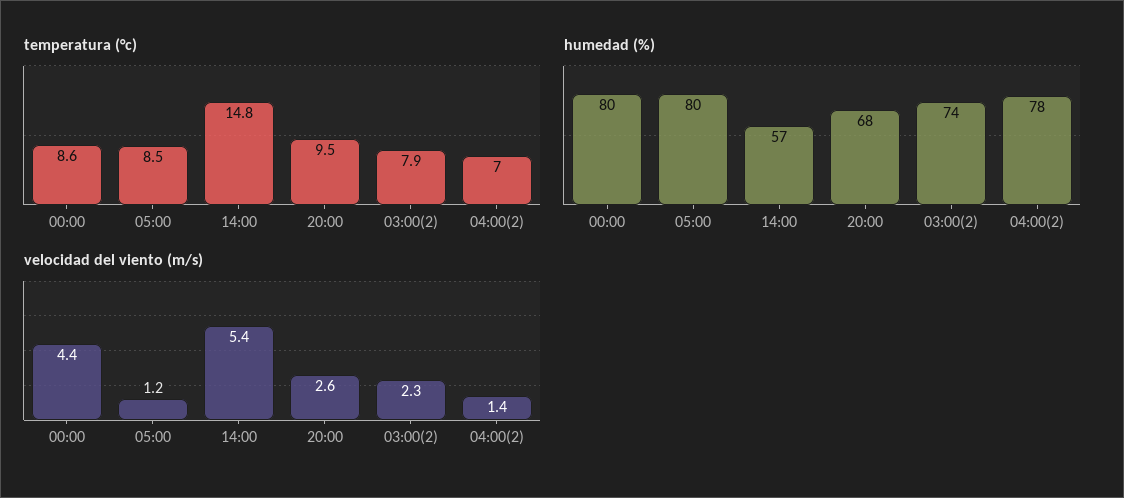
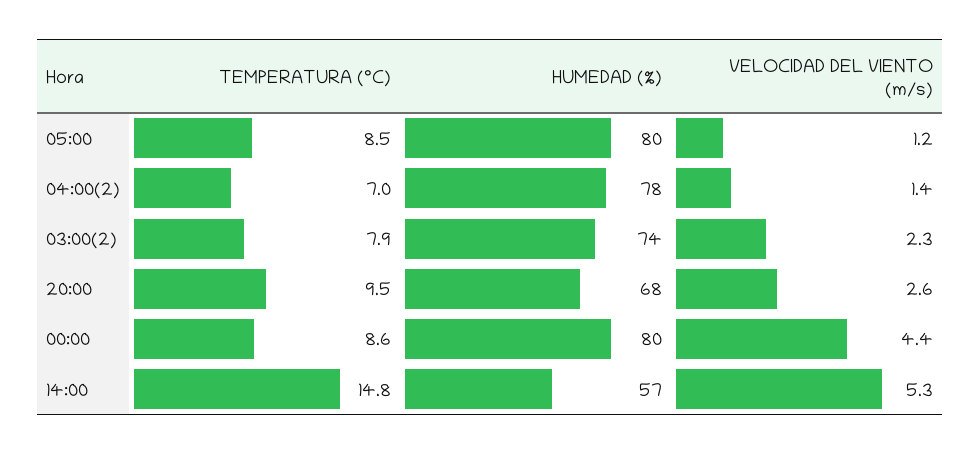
  {
    "temperatura (°c)": {
      "00:00": 8.6,
      "05:00": 8.5,
      "14:00": 14.8,
      "20:00": 9.5,
      "03:00(2)": 7.9,
      "04:00(2)": 7
    },
    "humedad (%)": {
      "00:00": 80,
      "05:00": 80,
      "14:00": 57,
      "20:00": 68,
      "03:00(2)": 74,
      "04:00(2)": 78
    },
    "velocidad del viento (m/s)": {
      "00:00": 4.4,
      "05:00": 1.2,
-     "14:00": 5.4,
+     "14:00": 5.3,
      "20:00": 2.6,
      "03:00(2)": 2.3,
      "04:00(2)": 1.4
    }
  }

